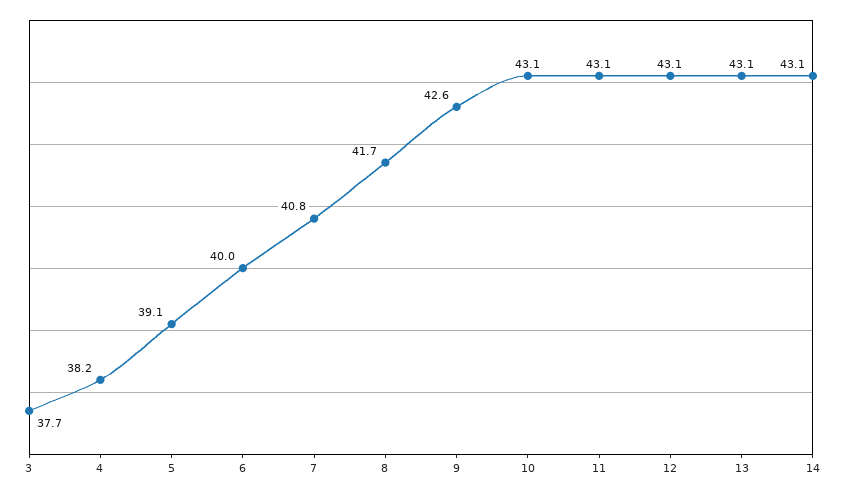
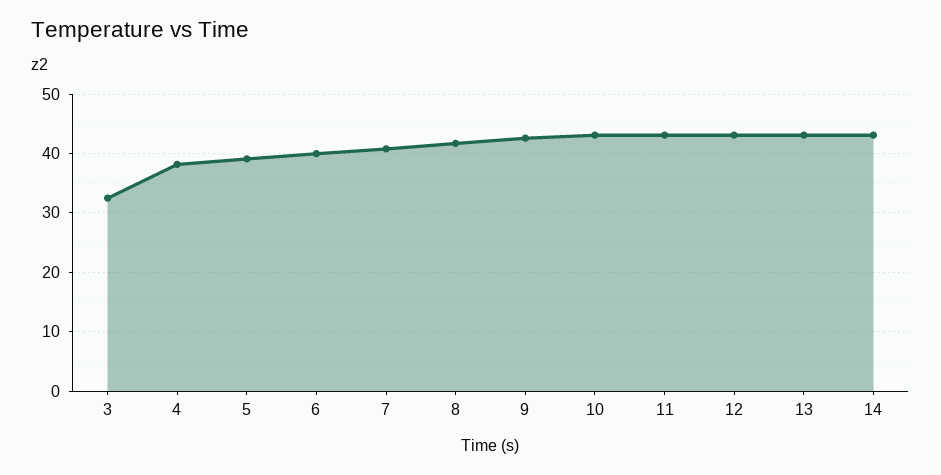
  {
-   "3": 37.7,
+   "3": 32,
    "4": 38.2,
    "5": 39.1,
    "6": 40,
    "7": 40.8,
    "8": 41.7,
    "9": 42.6,
    "10": 43.1,
    "11": 43.1,
    "12": 43.1,
    "13": 43.1,
    "14": 43.1
  }

